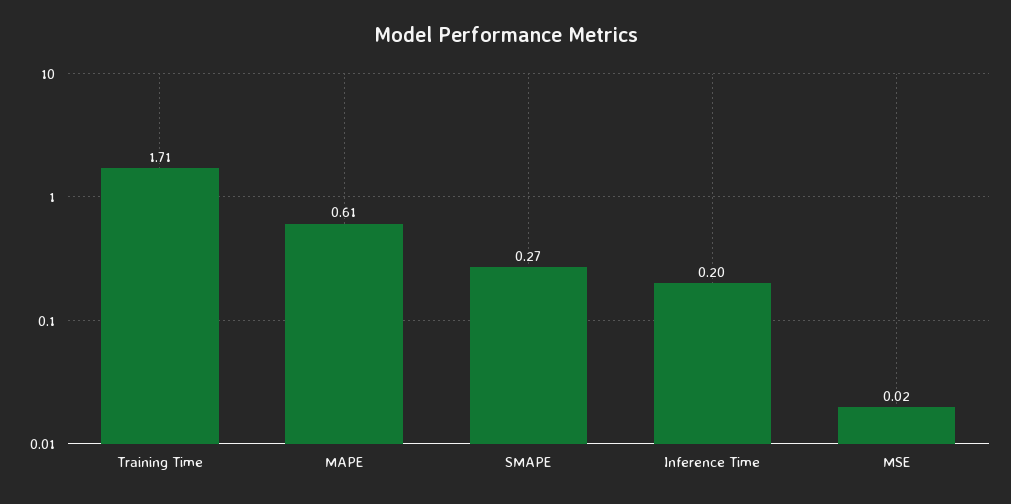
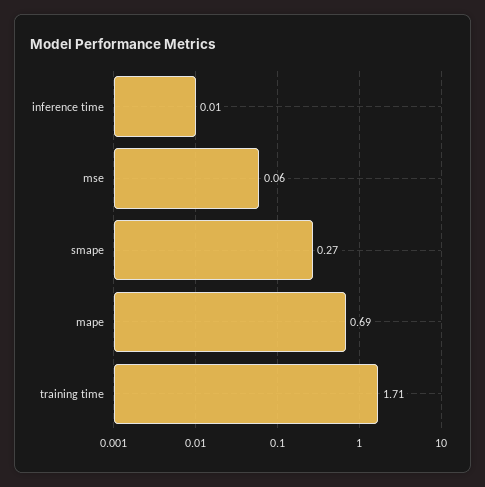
  {
    "Training Time": 1.71,
-   "MAPE": 0.61,
+   "MAPE": 0.69,
    "SMAPE": 0.27,
-   "Inference Time": 0.2,
+   "Inference Time": 0.01,
-   "MSE": 0.02
+   "MSE": 0.06
  }

